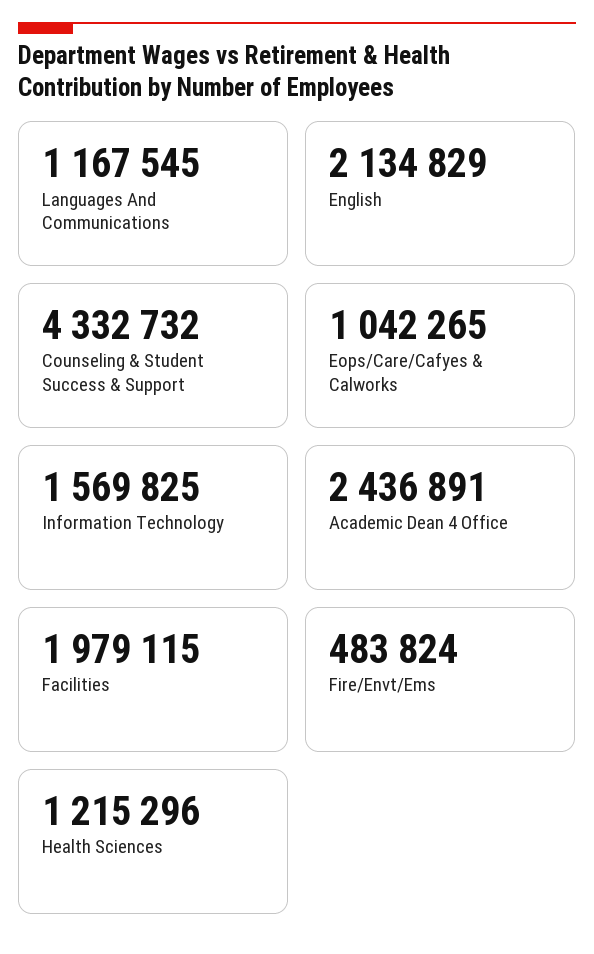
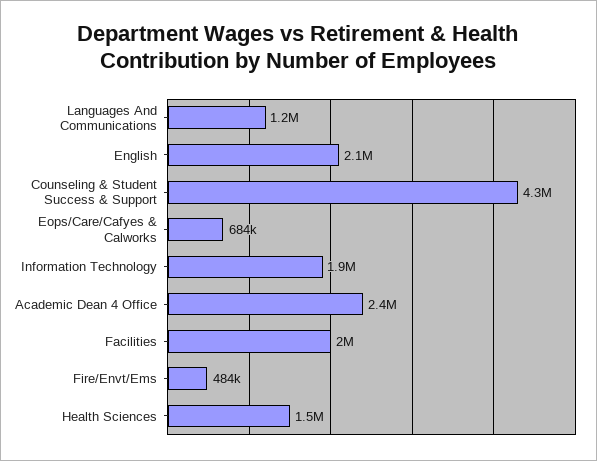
  {
    "Languages And Communications": 1167545,
    "English": 2134829,
    "Counseling & Student Success & Support": 4332732,
-   "Eops/Care/Cafyes & Calworks": 1042265,
+   "Eops/Care/Cafyes & Calworks": 684000,
-   "Information Technology": 1569825,
+   "Information Technology": 1900000,
    "Academic Dean 4 Office": 2436891,
    "Facilities": 1979115,
    "Fire/Envt/Ems": 483824,
-   "Health Sciences": 1215296
+   "Health Sciences": 1500000
  }

